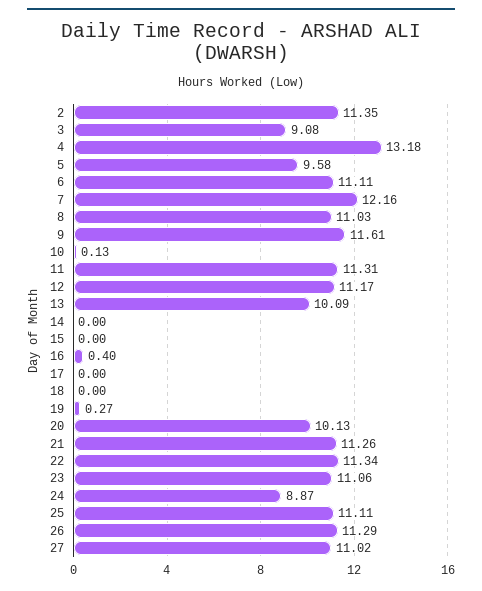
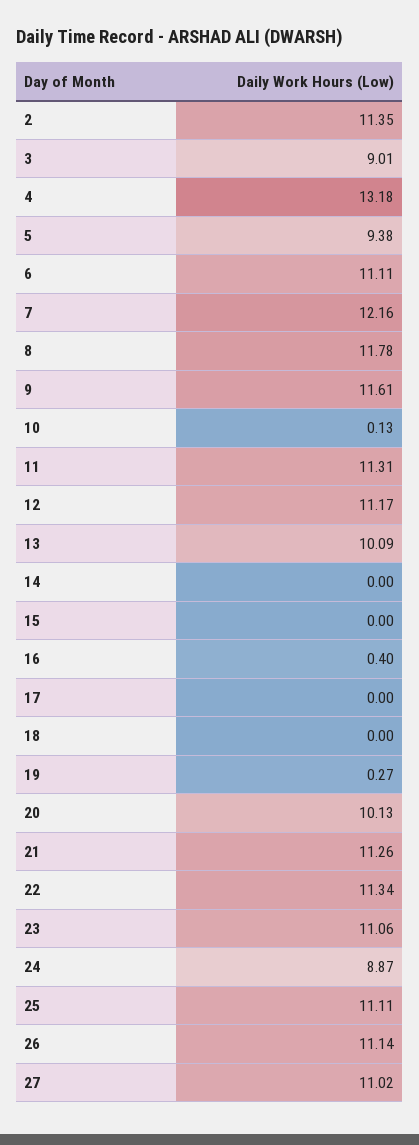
  {
    "2": 11.35,
-   "3": 9.08,
+   "3": 9.01,
    "4": 13.18,
-   "5": 9.58,
+   "5": 9.38,
    "6": 11.11,
    "7": 12.16,
-   "8": 11.03,
+   "8": 11.78,
    "9": 11.61,
    "10": 0.13,
    "11": 11.31,
    "12": 11.17,
    "13": 10.09,
    "14": 0,
    "15": 0,
    "16": 0.4,
    "17": 0,
    "18": 0,
    "19": 0.27,
    "20": 10.13,
    "21": 11.26,
    "22": 11.34,
    "23": 11.06,
    "24": 8.87,
    "25": 11.11,
-   "26": 11.29,
+   "26": 11.14,
    "27": 11.02
  }

